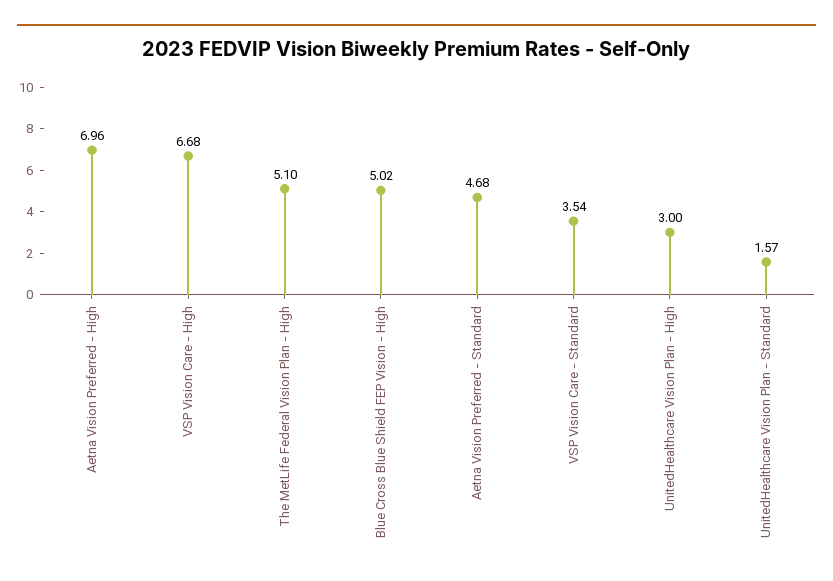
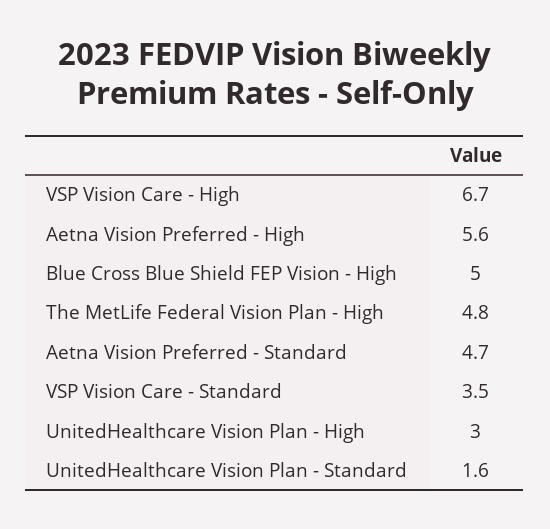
  {
-   "Aetna Vision Preferred - High": 6.96,
+   "Aetna Vision Preferred - High": 5.6,
    "VSP Vision Care - High": 6.68,
-   "The MetLife Federal Vision Plan - High": 5.1,
+   "The MetLife Federal Vision Plan - High": 4.8,
    "Blue Cross Blue Shield FEP Vision - High": 5.02,
    "Aetna Vision Preferred - Standard": 4.68,
    "VSP Vision Care - Standard": 3.54,
    "UnitedHealthcare Vision Plan - High": 3,
    "UnitedHealthcare Vision Plan - Standard": 1.57
  }

